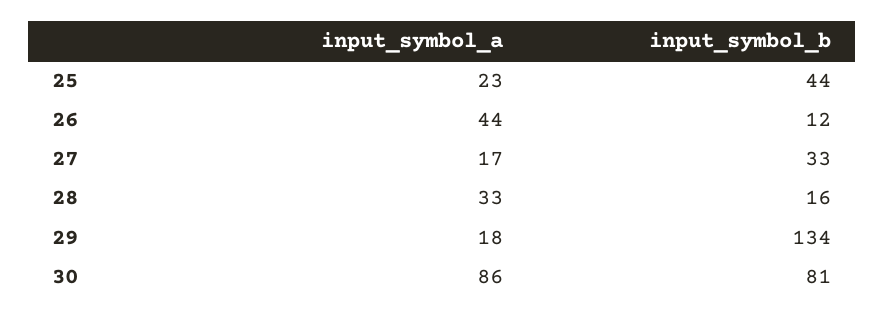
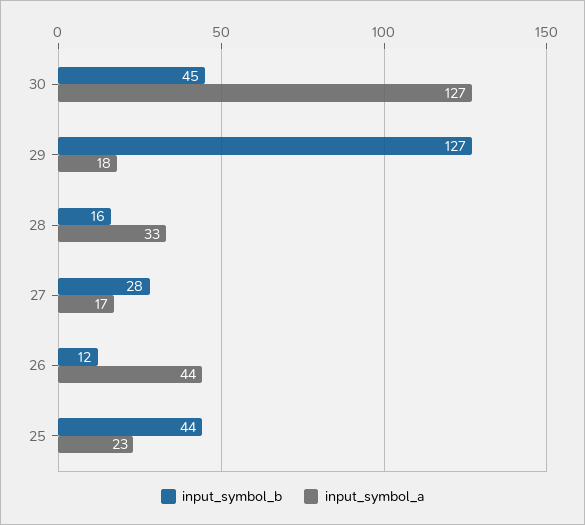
  {
    "input_symbol_a": {
      "25": 23,
      "26": 44,
      "27": 17,
      "28": 33,
      "29": 18,
-     "30": 86
+     "30": 127
    },
    "input_symbol_b": {
      "25": 44,
      "26": 12,
-     "27": 33,
+     "27": 28,
      "28": 16,
-     "29": 134,
+     "29": 127,
-     "30": 81
+     "30": 45
    }
  }

